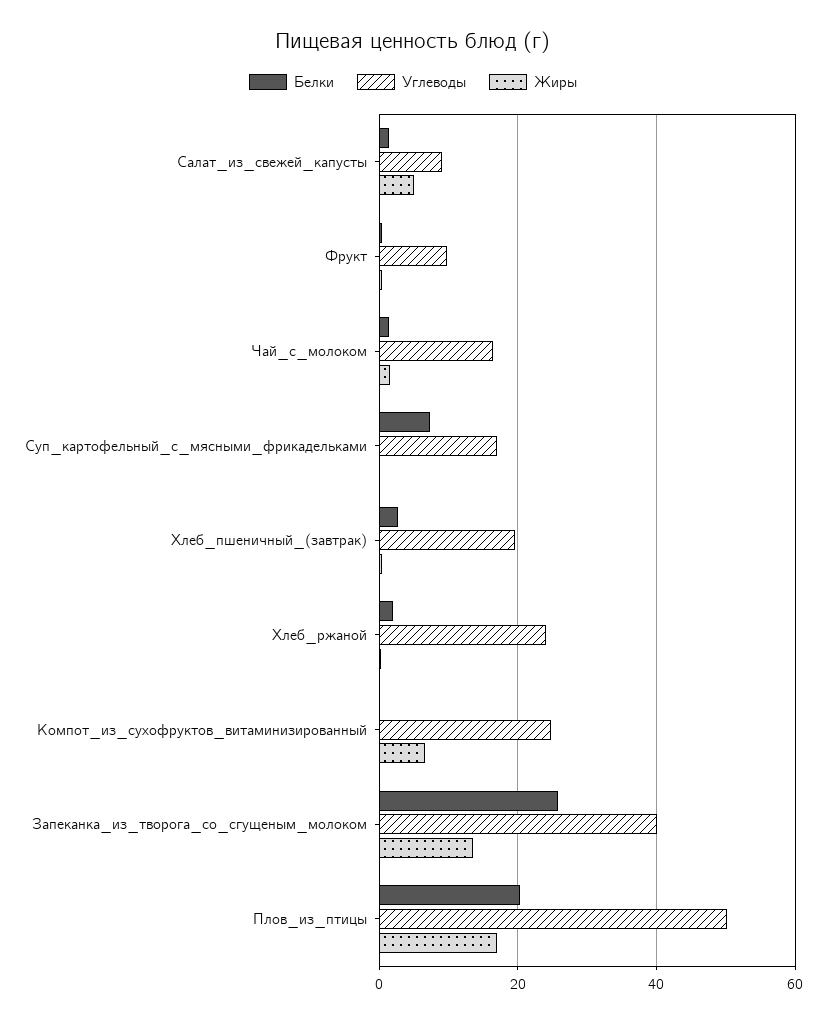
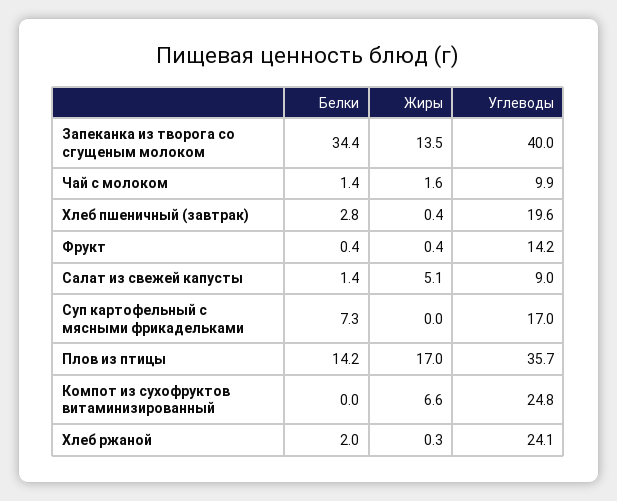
  {
    "Белки": {
      "Салат_из_свежей_капусты": 1.4,
      "Фрукт": 0.4,
      "Чай_с_молоком": 1.4,
      "Суп_картофельный_с_мясными_фрикадельками": 7.3,
      "Хлеб_пшеничный_(завтрак)": 2.8,
      "Хлеб_ржаной": 2,
      "Компот_из_сухофруктов_витаминизированный": 0,
-     "Запеканка_из_творога_со_сгущеным_молоком": 26,
+     "Запеканка_из_творога_со_сгущеным_молоком": 34.4,
-     "Плов_из_птицы": 20
+     "Плов_из_птицы": 14.2
    },
    "Углеводы": {
      "Салат_из_свежей_капусты": 9,
-     "Фрукт": 10,
+     "Фрукт": 14.2,
-     "Чай_с_молоком": 16,
+     "Чай_с_молоком": 9.9,
      "Суп_картофельный_с_мясными_фрикадельками": 17,
      "Хлеб_пшеничный_(завтрак)": 19.6,
      "Хлеб_ржаной": 24.1,
      "Компот_из_сухофруктов_витаминизированный": 24.8,
      "Запеканка_из_творога_со_сгущеным_молоком": 40,
-     "Плов_из_птицы": 50
+     "Плов_из_птицы": 35.7
    },
    "Жиры": {
      "Салат_из_свежей_капусты": 5.1,
      "Фрукт": 0.4,
      "Чай_с_молоком": 1.6,
      "Суп_картофельный_с_мясными_фрикадельками": 0,
      "Хлеб_пшеничный_(завтрак)": 0.4,
      "Хлеб_ржаной": 0.3,
      "Компот_из_сухофруктов_витаминизированный": 6.6,
      "Запеканка_из_творога_со_сгущеным_молоком": 13.5,
      "Плов_из_птицы": 17
    }
  }

